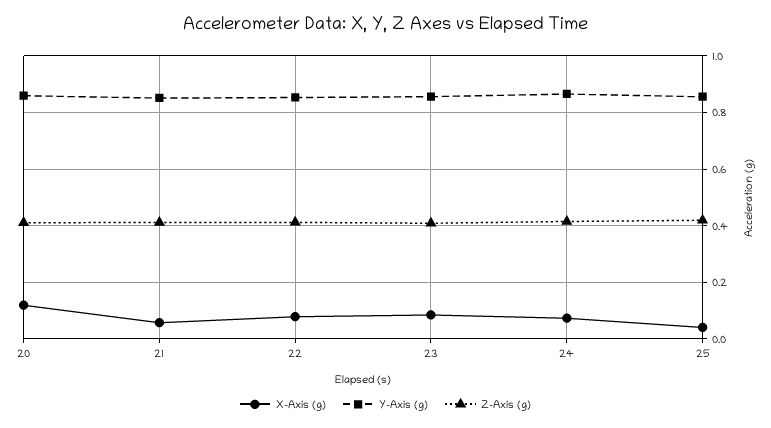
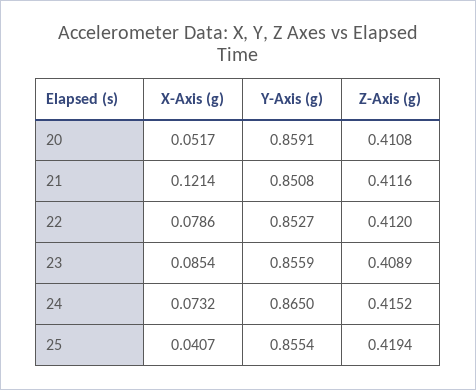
  {
    "X-Axis (g)": {
-     "20": 0.125,
+     "20": 0.0517,
-     "21": 0.05,
+     "21": 0.1214,
      "22": 0.0786,
      "23": 0.0854,
      "24": 0.0732,
      "25": 0.0407
    },
    "Y-Axis (g)": {
      "20": 0.8591,
      "21": 0.8508,
      "22": 0.8527,
      "23": 0.8559,
      "24": 0.865,
      "25": 0.8554
    },
    "Z-Axis (g)": {
      "20": 0.4108,
      "21": 0.4116,
      "22": 0.412,
      "23": 0.4089,
      "24": 0.4152,
      "25": 0.4194
    }
  }

